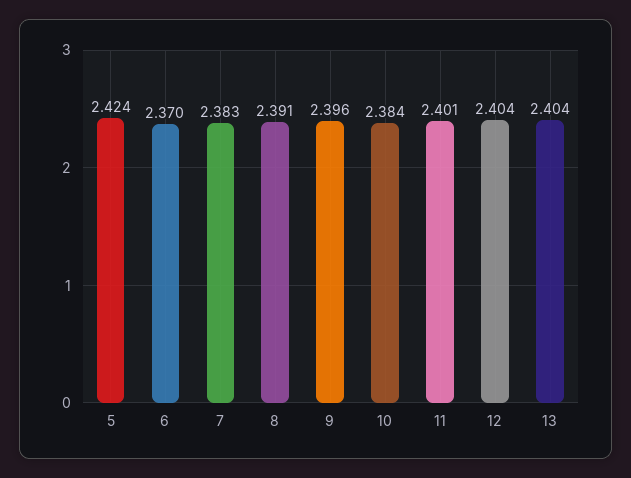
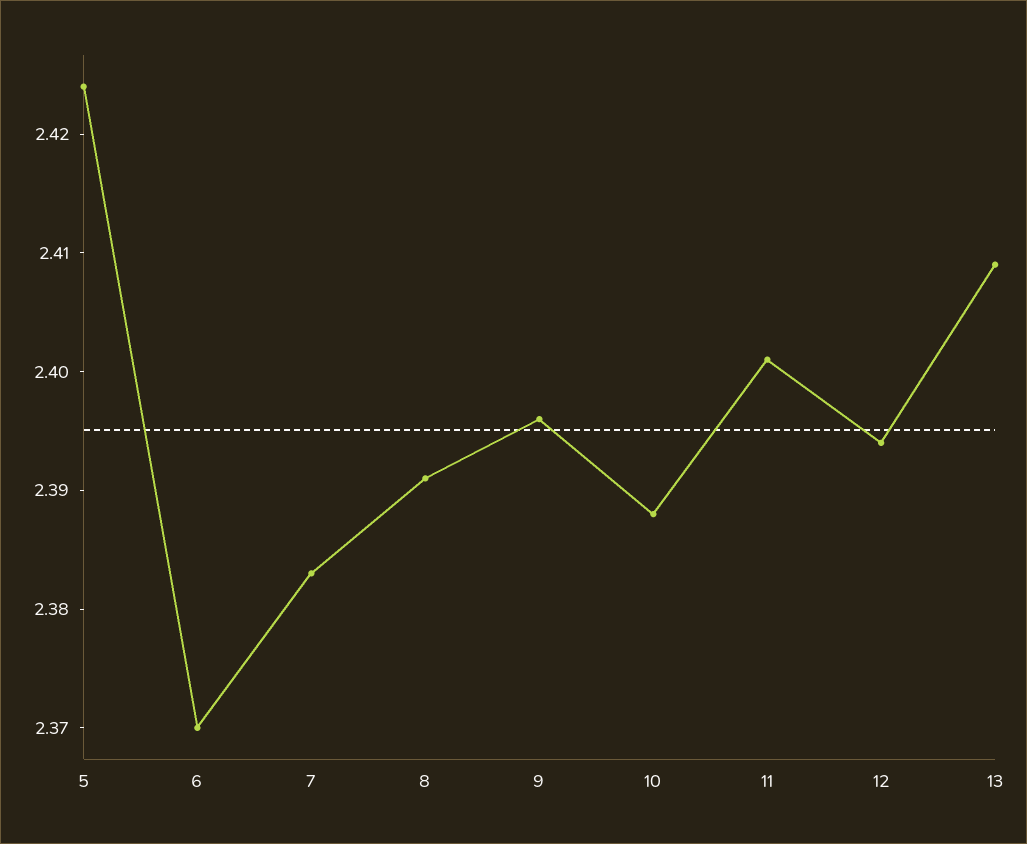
  {
    "5": 2.424,
    "6": 2.37,
    "7": 2.383,
    "8": 2.391,
    "9": 2.396,
-   "10": 2.384,
+   "10": 2.388,
    "11": 2.401,
-   "12": 2.404,
+   "12": 2.394,
-   "13": 2.404
+   "13": 2.409
  }

